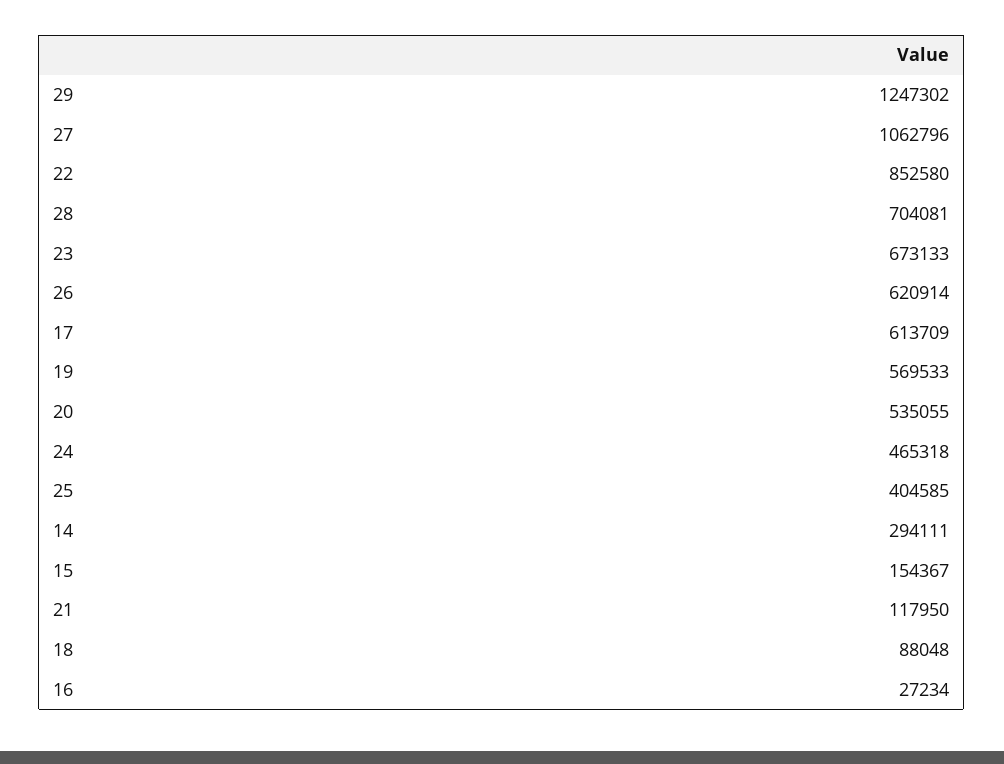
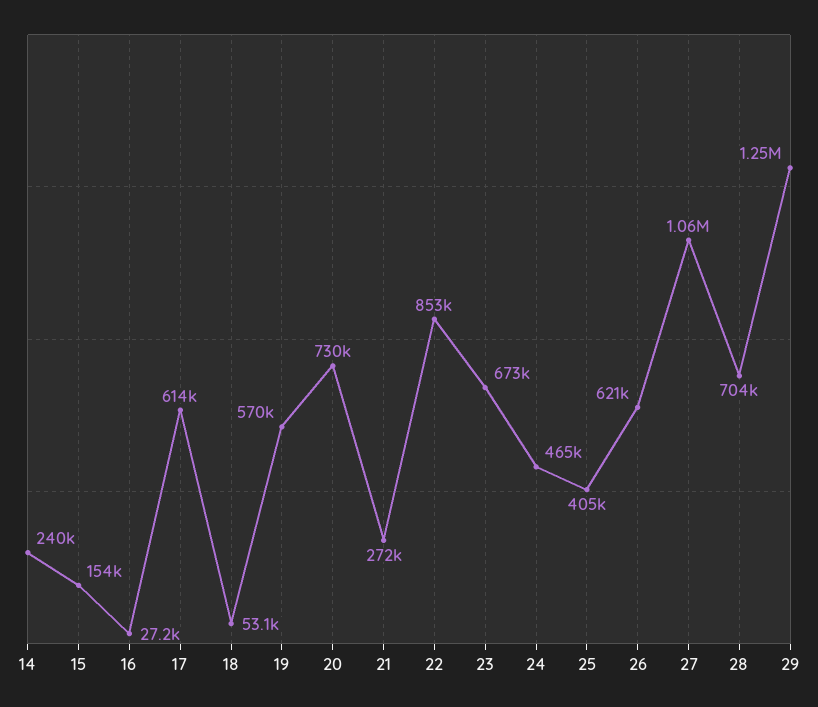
  {
    "29": 1247302,
    "27": 1062796,
    "22": 852580,
    "28": 704081,
    "23": 673133,
    "26": 620914,
    "17": 613709,
    "19": 569533,
-   "20": 535055,
+   "20": 730000,
    "24": 465318,
    "25": 404585,
-   "14": 294111,
+   "14": 240000,
    "15": 154367,
-   "21": 117950,
+   "21": 272000,
-   "18": 88048,
+   "18": 53100,
    "16": 27234
  }

